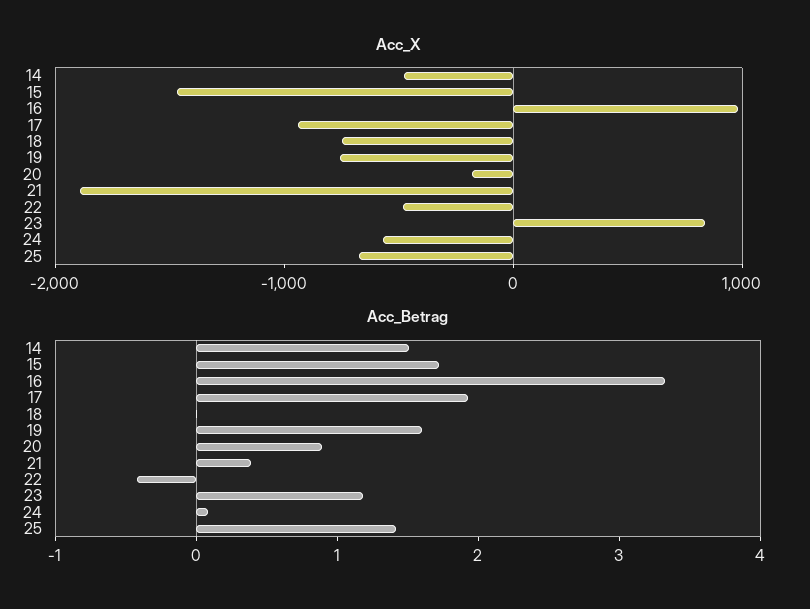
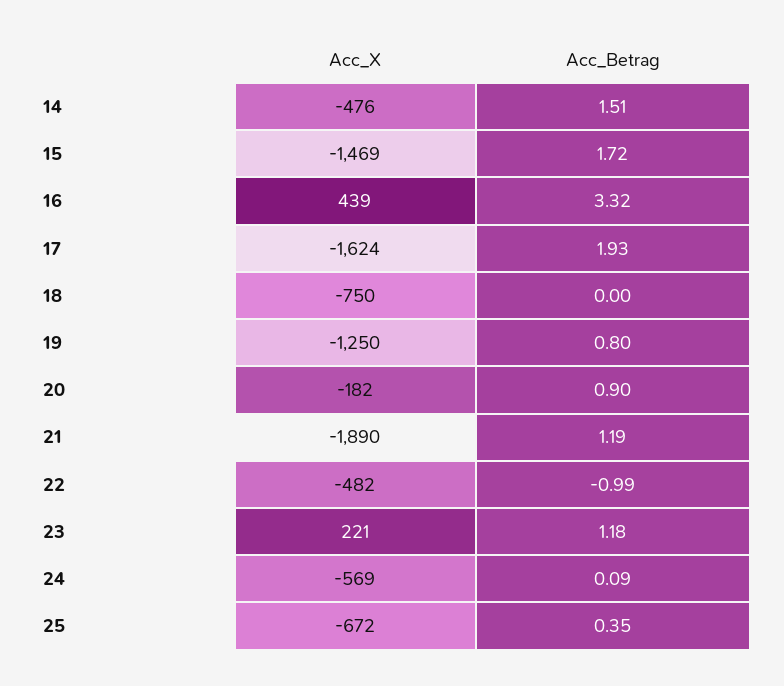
  {
    "Acc_X": {
      "14": -476,
      "15": -1469,
-     "16": 1000,
+     "16": 439,
-     "17": -1000,
+     "17": -1624,
      "18": -750,
-     "19": -800,
+     "19": -1250,
      "20": -182,
      "21": -1890,
      "22": -482,
-     "23": 800,
+     "23": 221,
      "24": -569,
      "25": -672
    },
    "Acc_Betrag": {
      "14": 1.51,
      "15": 1.72,
      "16": 3.32,
      "17": 1.93,
      "18": 0,
-     "19": 1.6,
+     "19": 0.8,
      "20": 0.9,
-     "21": 0.4,
+     "21": 1.19,
-     "22": -0.4,
+     "22": -0.99,
      "23": 1.18,
      "24": 0.09,
-     "25": 1.4
+     "25": 0.35
    }
  }

